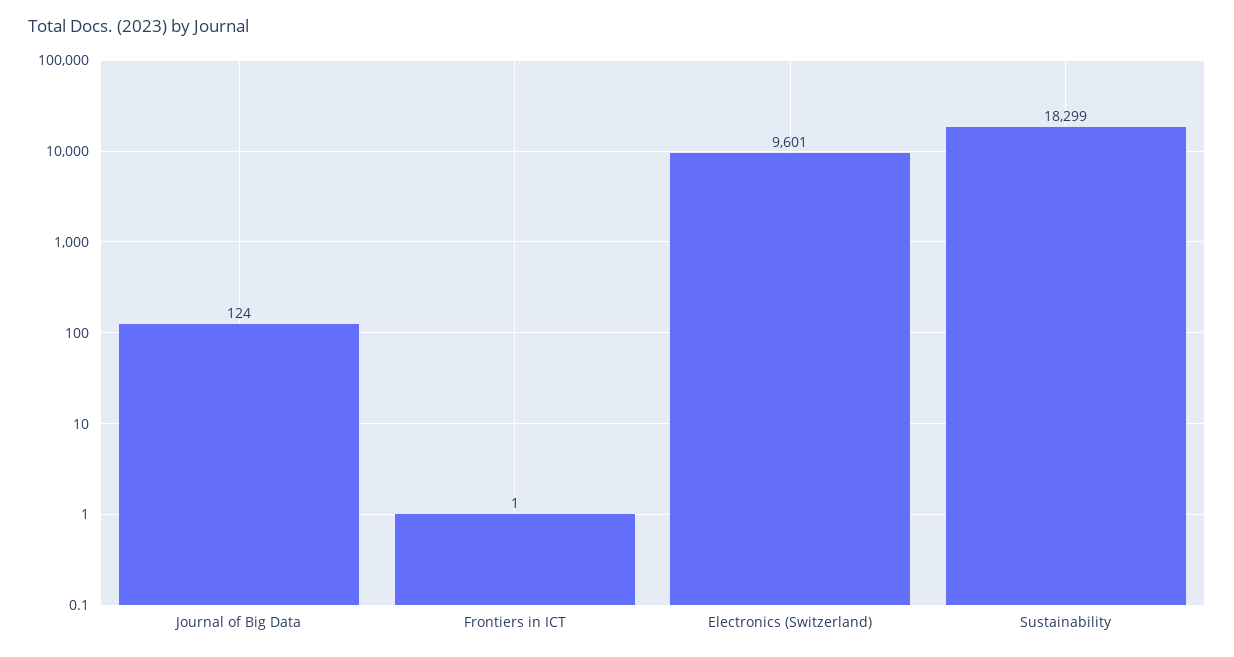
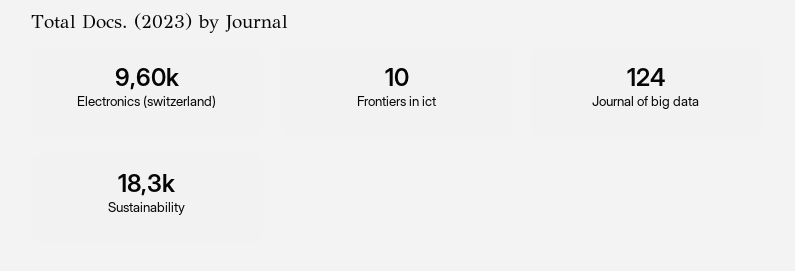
  {
    "Journal of Big Data": 124,
-   "Frontiers in ICT": 1,
+   "Frontiers in ICT": 10,
    "Electronics (Switzerland)": 9601,
    "Sustainability": 18299
  }

